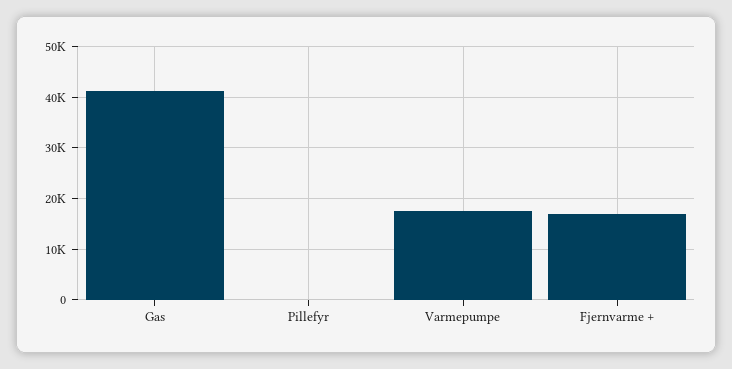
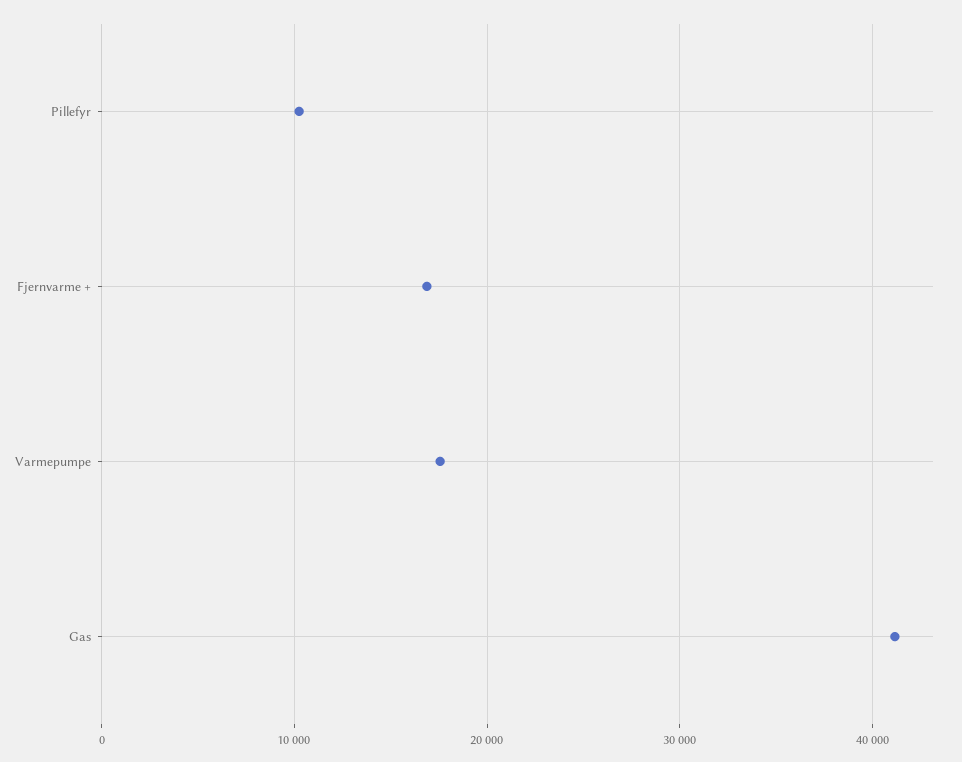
  {
    "Gas": 41000,
-   "Pillefyr": 0,
+   "Pillefyr": 10000,
    "Varmepumpe": 18000,
    "Fjernvarme +": 17000
  }

